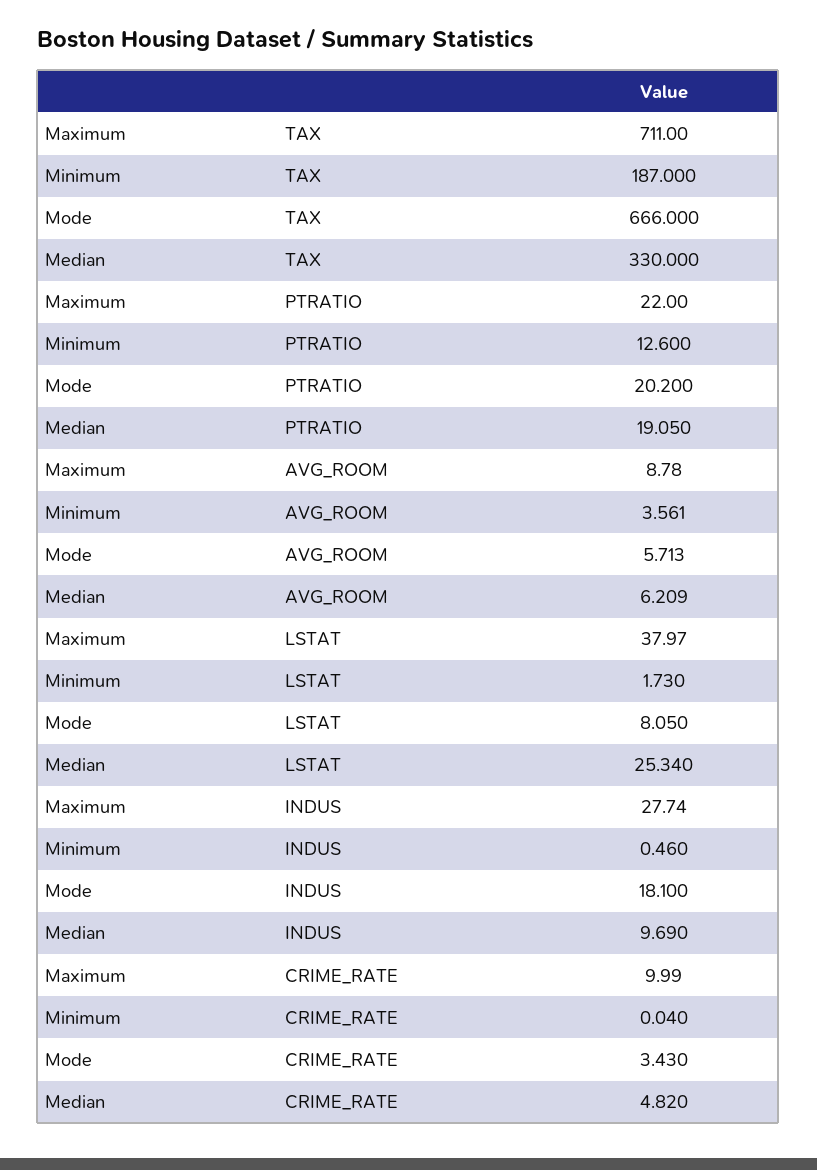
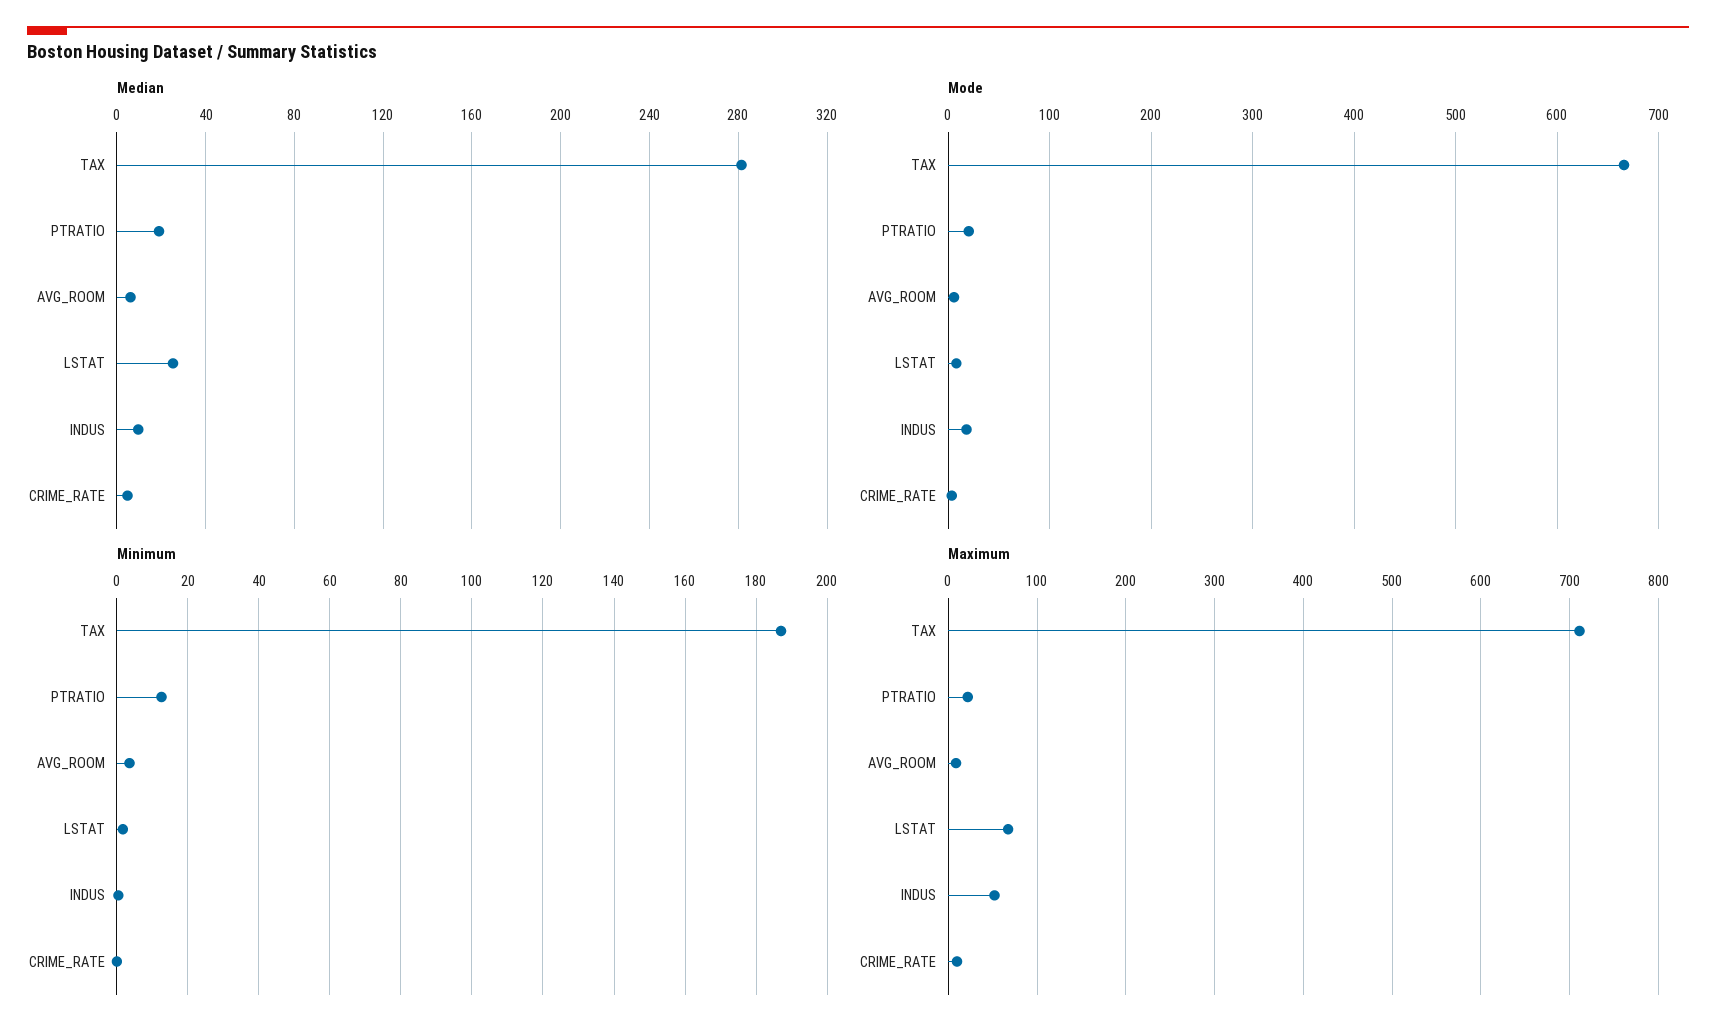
  {
    "Maximum": {
      "TAX": 711,
      "PTRATIO": 22,
      "AVG_ROOM": 8.78,
-     "LSTAT": 37.97,
+     "LSTAT": 70,
-     "INDUS": 27.74,
+     "INDUS": 50,
      "CRIME_RATE": 9.99
    },
    "Minimum": {
      "TAX": 187,
      "PTRATIO": 12.6,
      "AVG_ROOM": 3.561,
      "LSTAT": 1.73,
      "INDUS": 0.46,
      "CRIME_RATE": 0.04
    },
    "Mode": {
      "TAX": 666,
      "PTRATIO": 20.2,
      "AVG_ROOM": 5.713,
      "LSTAT": 8.05,
      "INDUS": 18.1,
      "CRIME_RATE": 3.43
    },
    "Median": {
-     "TAX": 330,
+     "TAX": 280,
      "PTRATIO": 19.05,
      "AVG_ROOM": 6.209,
      "LSTAT": 25.34,
      "INDUS": 9.69,
      "CRIME_RATE": 4.82
    }
  }

